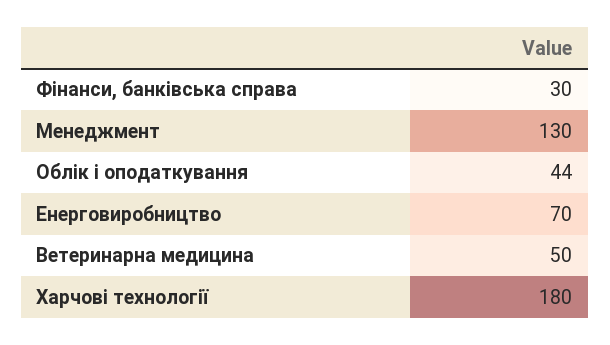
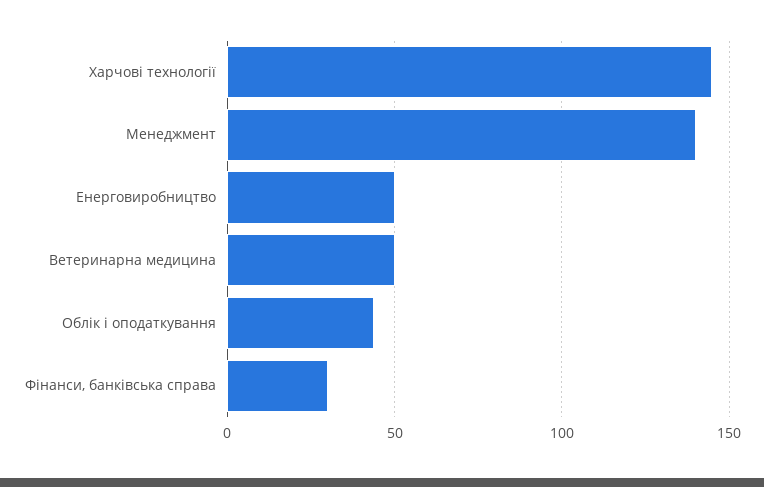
  {
    "Фінанси, банківська справа": 30,
-   "Менеджмент": 130,
+   "Менеджмент": 140,
    "Облік і оподаткування": 44,
-   "Енерговиробництво": 70,
+   "Енерговиробництво": 50,
    "Ветеринарна медицина": 50,
-   "Харчові технології": 180
+   "Харчові технології": 145
  }

